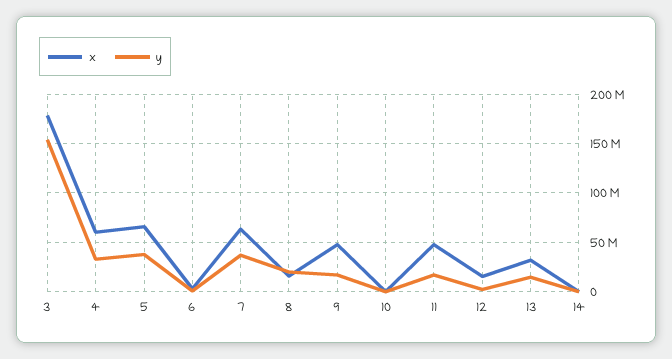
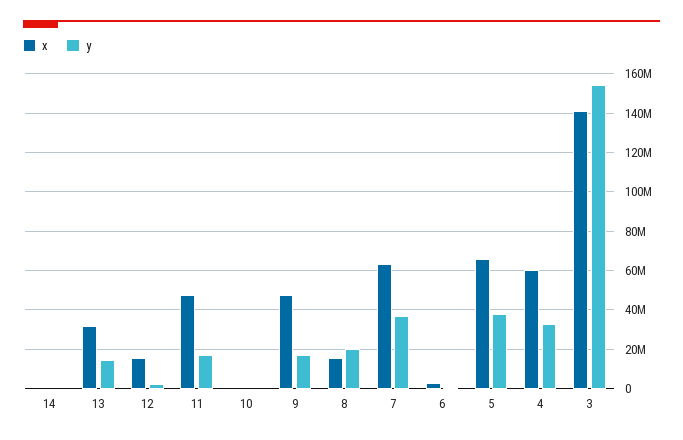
  {
    "x": {
-     "3": 180000000,
+     "3": 140000000,
      "4": 60000000,
      "5": 65000000,
      "6": 5000000,
      "7": 65000000,
      "8": 15000000,
      "9": 50000000,
      "10": 0,
      "11": 50000000,
      "12": 15000000,
      "13": 30000000,
      "14": 0
    },
    "y": {
      "3": 155000000,
      "4": 35000000,
      "5": 40000000,
      "6": 0,
      "7": 35000000,
      "8": 20000000,
      "9": 15000000,
      "10": 0,
      "11": 15000000,
      "12": 0,
      "13": 15000000,
      "14": 0
    }
  }

